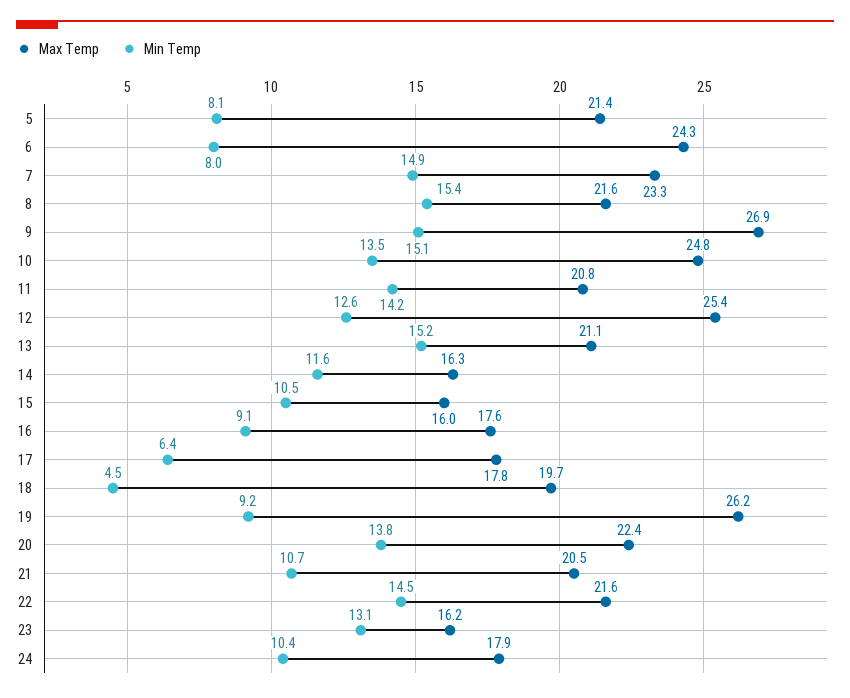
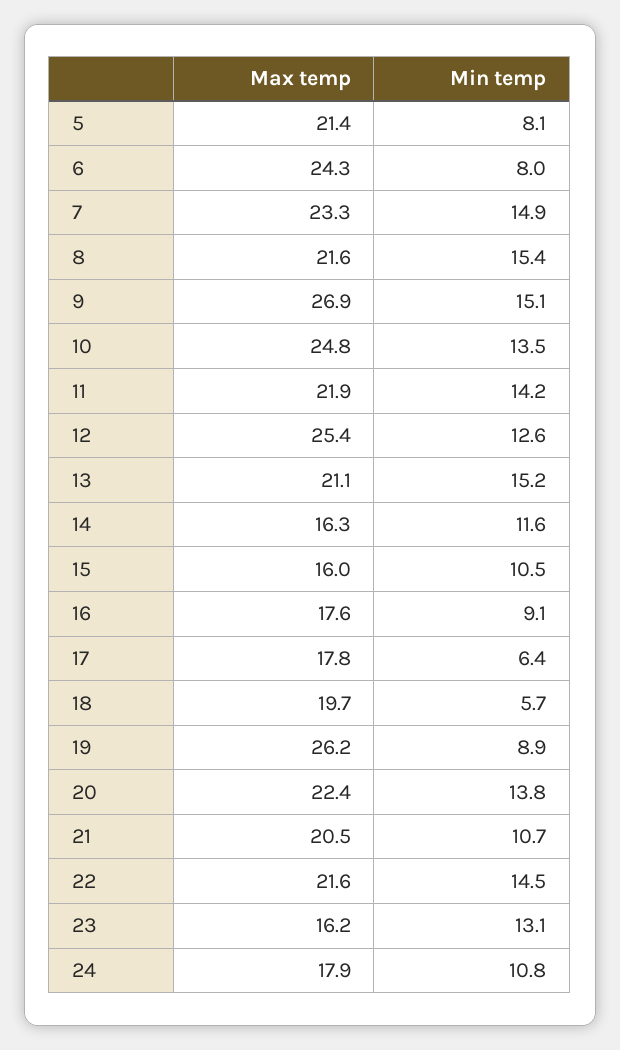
  {
    "Max Temp": {
      "5": 21.4,
      "6": 24.3,
      "7": 23.3,
      "8": 21.6,
      "9": 26.9,
      "10": 24.8,
-     "11": 20.8,
+     "11": 21.9,
      "12": 25.4,
      "13": 21.1,
      "14": 16.3,
      "15": 16,
      "16": 17.6,
      "17": 17.8,
      "18": 19.7,
      "19": 26.2,
      "20": 22.4,
      "21": 20.5,
      "22": 21.6,
      "23": 16.2,
      "24": 17.9
    },
    "Min Temp": {
      "5": 8.1,
      "6": 8,
      "7": 14.9,
      "8": 15.4,
      "9": 15.1,
      "10": 13.5,
      "11": 14.2,
      "12": 12.6,
      "13": 15.2,
      "14": 11.6,
      "15": 10.5,
      "16": 9.1,
      "17": 6.4,
-     "18": 4.5,
+     "18": 5.7,
-     "19": 9.2,
+     "19": 8.9,
      "20": 13.8,
      "21": 10.7,
      "22": 14.5,
      "23": 13.1,
-     "24": 10.4
+     "24": 10.8
    }
  }

